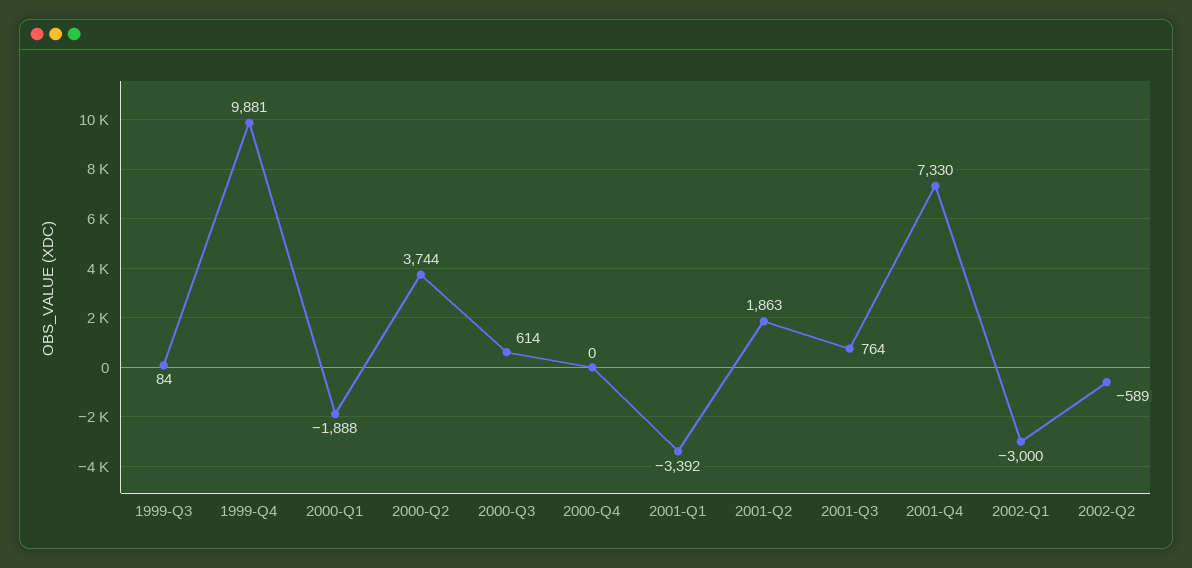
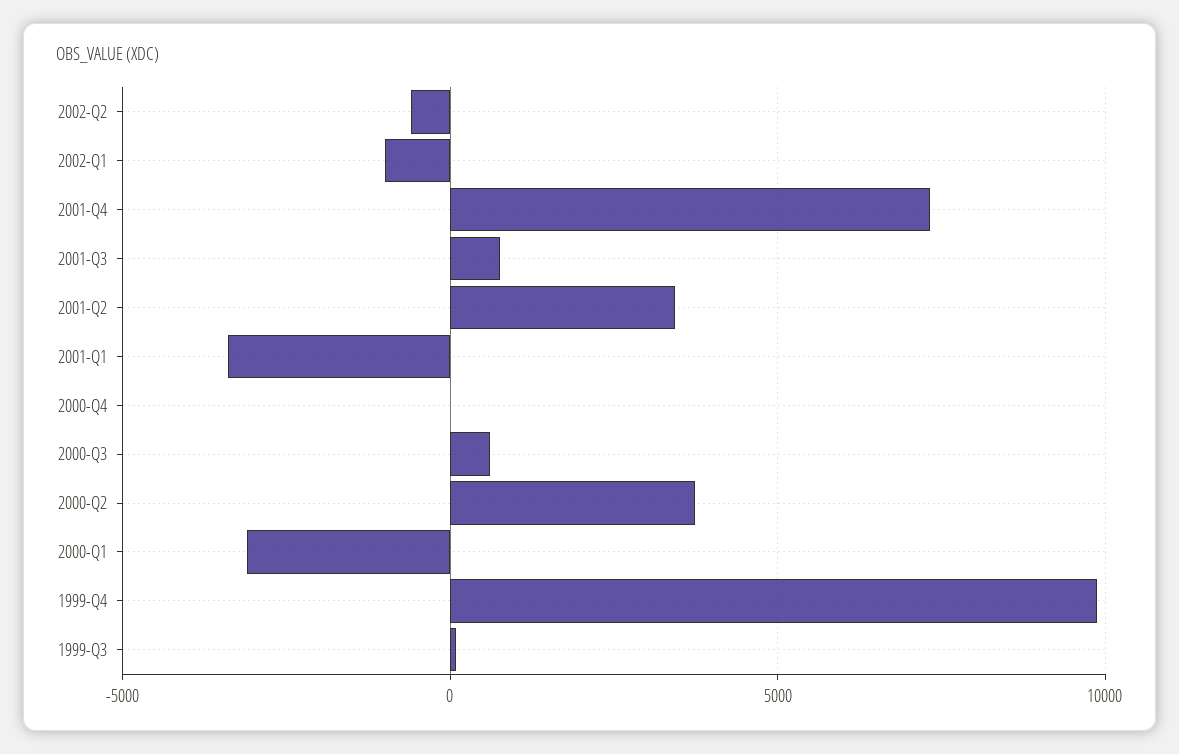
  {
    "1999-Q3": 84,
    "1999-Q4": 9881,
-   "2000-Q1": -1888,
+   "2000-Q1": -3000,
    "2000-Q2": 3744,
    "2000-Q3": 614,
    "2000-Q4": 0,
    "2001-Q1": -3392,
-   "2001-Q2": 1863,
+   "2001-Q2": 3500,
    "2001-Q3": 764,
    "2001-Q4": 7330,
-   "2002-Q1": -3000,
+   "2002-Q1": -1000,
    "2002-Q2": -589
  }

